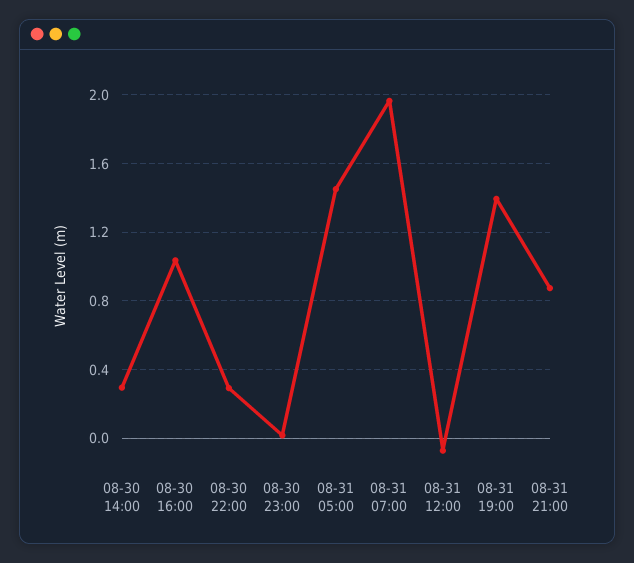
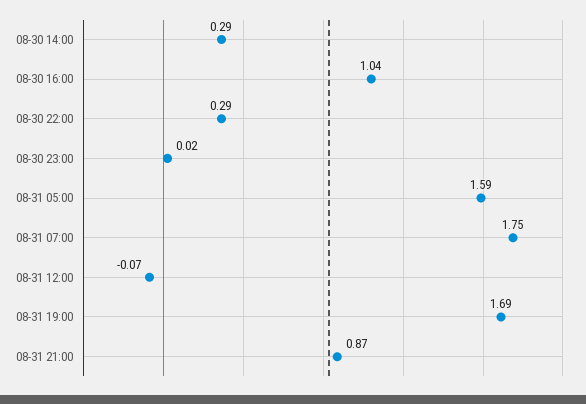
  {
    "08-30 14:00": 0.29,
    "08-30 16:00": 1.04,
    "08-30 22:00": 0.29,
    "08-30 23:00": 0.02,
-   "08-31 05:00": 1.45,
+   "08-31 05:00": 1.59,
-   "08-31 07:00": 1.95,
+   "08-31 07:00": 1.75,
    "08-31 12:00": -0.07,
-   "08-31 19:00": 1.4,
+   "08-31 19:00": 1.69,
    "08-31 21:00": 0.87
  }

